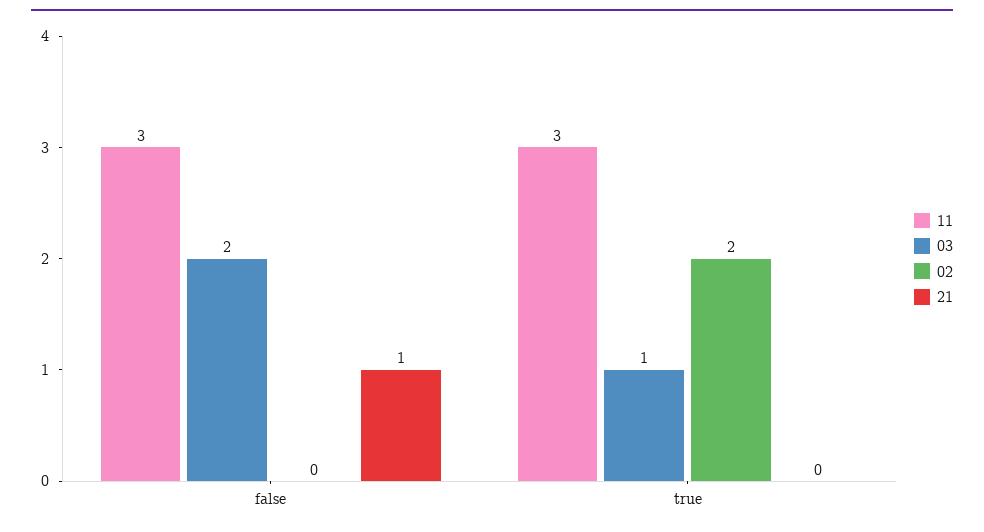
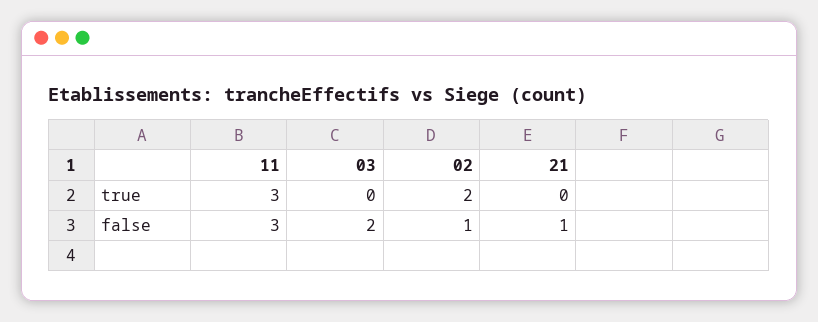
  {
    "11": {
      "false": 3,
      "true": 3
    },
    "03": {
      "false": 2,
-     "true": 1
+     "true": 0
    },
    "02": {
-     "false": 0,
+     "false": 1,
      "true": 2
    },
    "21": {
      "false": 1,
      "true": 0
    }
  }

